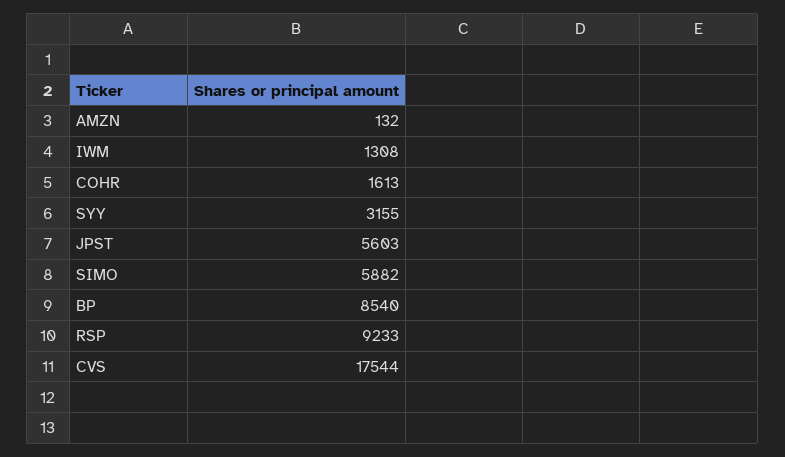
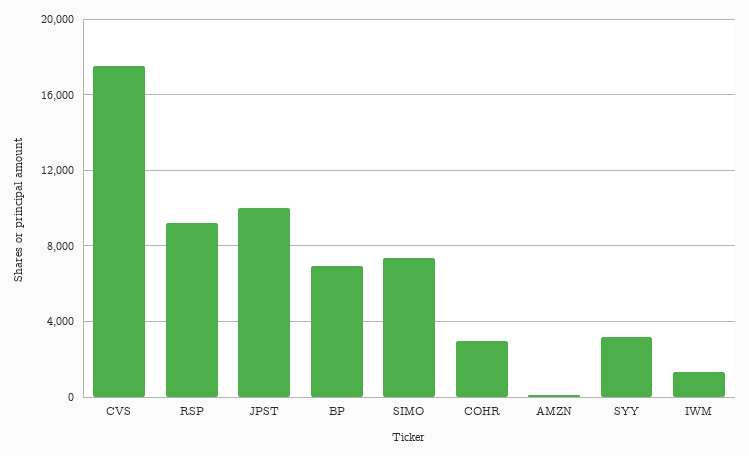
  {
    "AMZN": 132,
    "IWM": 1308,
-   "COHR": 1613,
+   "COHR": 3000,
    "SYY": 3155,
-   "JPST": 5603,
+   "JPST": 10000,
-   "SIMO": 5882,
+   "SIMO": 7500,
-   "BP": 8540,
+   "BP": 7000,
    "RSP": 9233,
    "CVS": 17544
  }

